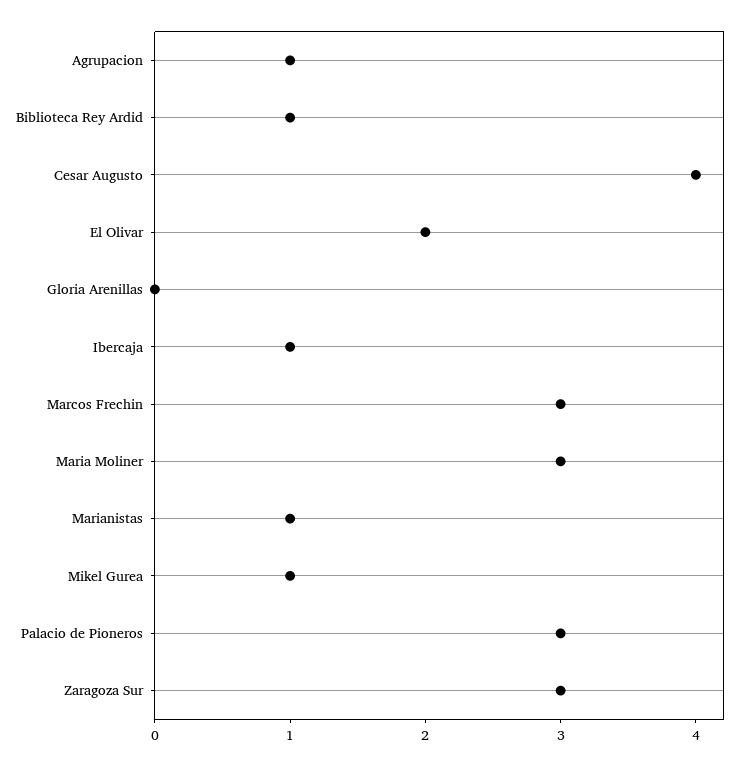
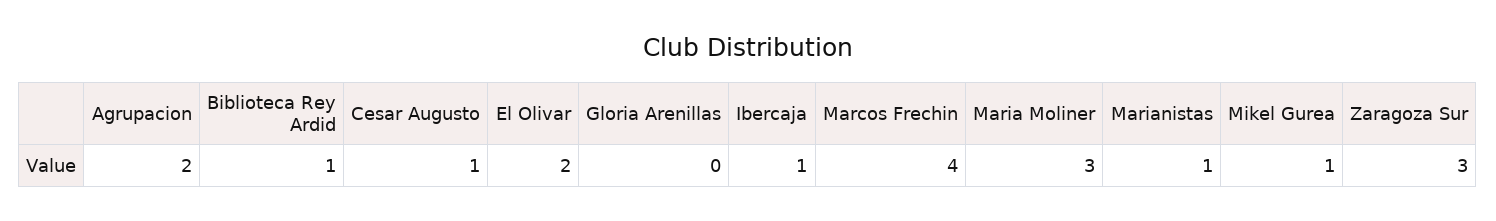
  {
-   "Agrupacion": 1,
+   "Agrupacion": 2,
    "Biblioteca Rey Ardid": 1,
-   "Cesar Augusto": 4,
+   "Cesar Augusto": 1,
    "El Olivar": 2,
    "Gloria Arenillas": 0,
    "Ibercaja": 1,
-   "Marcos Frechin": 3,
+   "Marcos Frechin": 4,
    "Maria Moliner": 3,
    "Marianistas": 1,
    "Mikel Gurea": 1,
-   "Palacio de Pioneros": 3,
    "Zaragoza Sur": 3
  }

